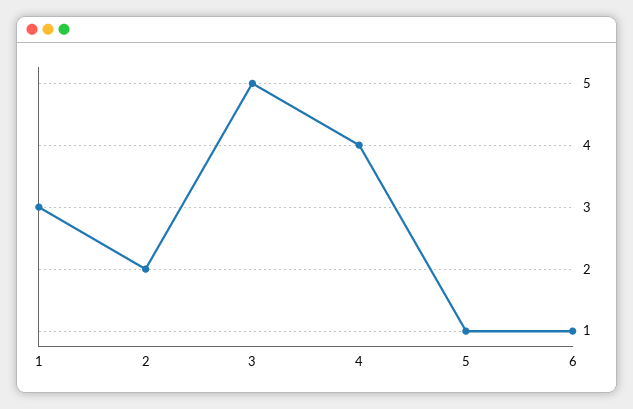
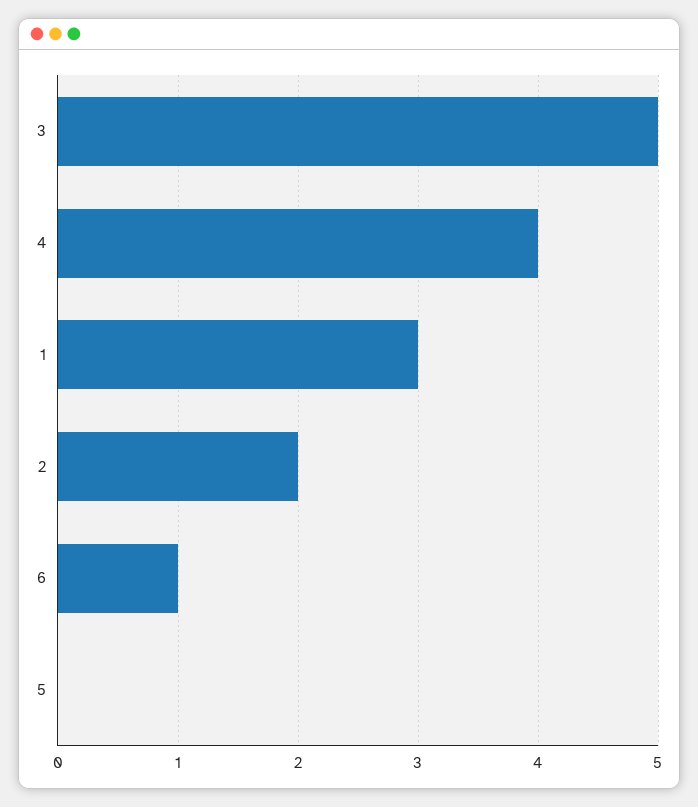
  {
    "1": 3,
    "2": 2,
    "3": 5,
    "4": 4,
-   "5": 1,
+   "5": 0,
    "6": 1
  }

